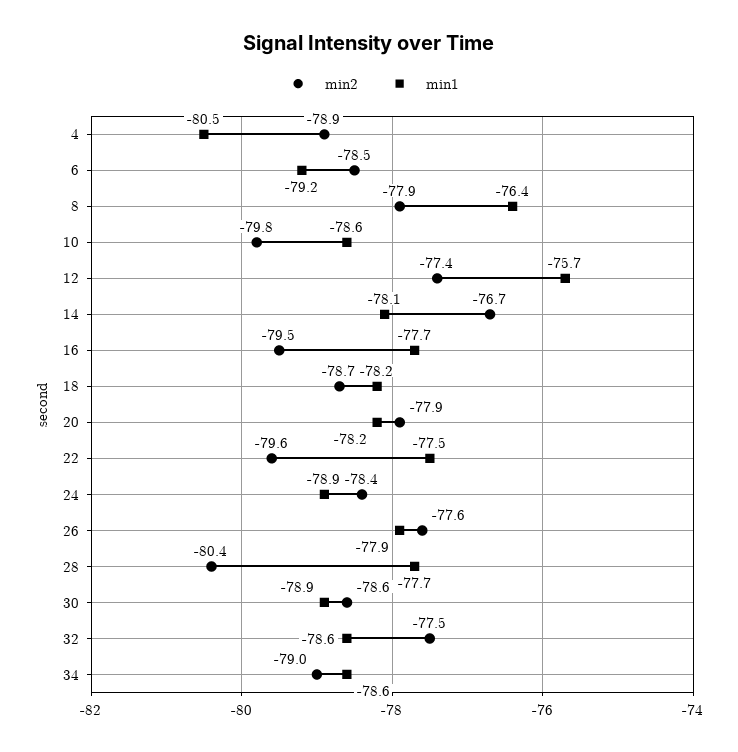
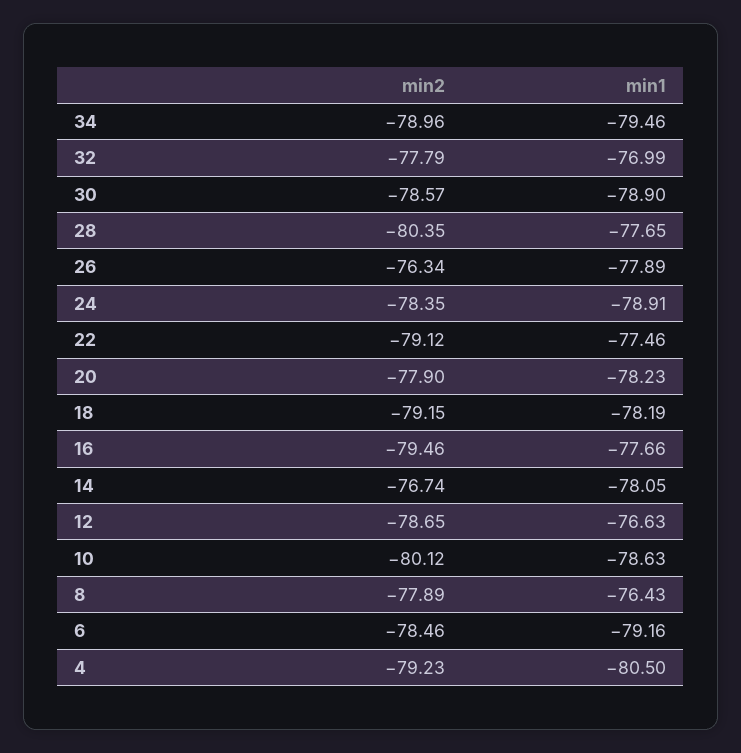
  {
    "min2": {
-     "4": -78.9,
+     "4": -79.23,
      "6": -78.46,
      "8": -77.89,
-     "10": -79.8,
+     "10": -80.12,
-     "12": -77.4,
+     "12": -78.65,
      "14": -76.74,
      "16": -79.46,
-     "18": -78.7,
+     "18": -79.15,
      "20": -77.9,
-     "22": -79.6,
+     "22": -79.12,
      "24": -78.35,
-     "26": -77.6,
+     "26": -76.34,
      "28": -80.35,
      "30": -78.57,
-     "32": -77.5,
+     "32": -77.79,
      "34": -78.96
    },
    "min1": {
      "4": -80.5,
      "6": -79.16,
      "8": -76.43,
      "10": -78.63,
-     "12": -75.7,
+     "12": -76.63,
      "14": -78.05,
      "16": -77.66,
      "18": -78.19,
      "20": -78.23,
      "22": -77.46,
      "24": -78.91,
      "26": -77.89,
      "28": -77.65,
      "30": -78.9,
-     "32": -78.6,
+     "32": -76.99,
-     "34": -78.6
+     "34": -79.46
    }
  }

